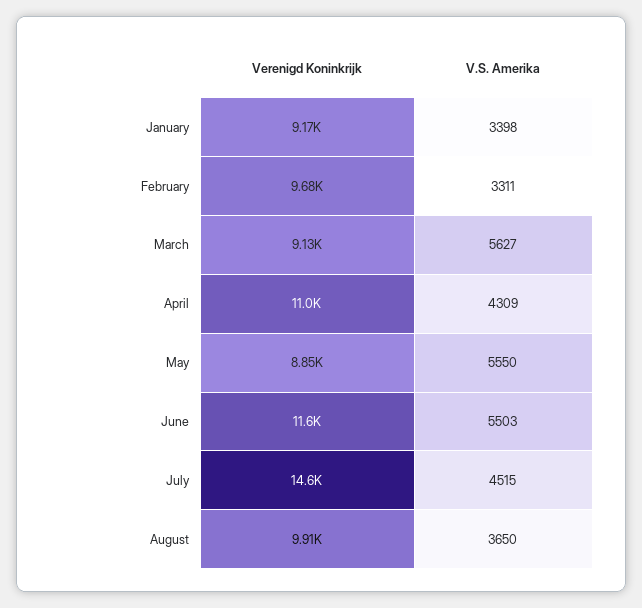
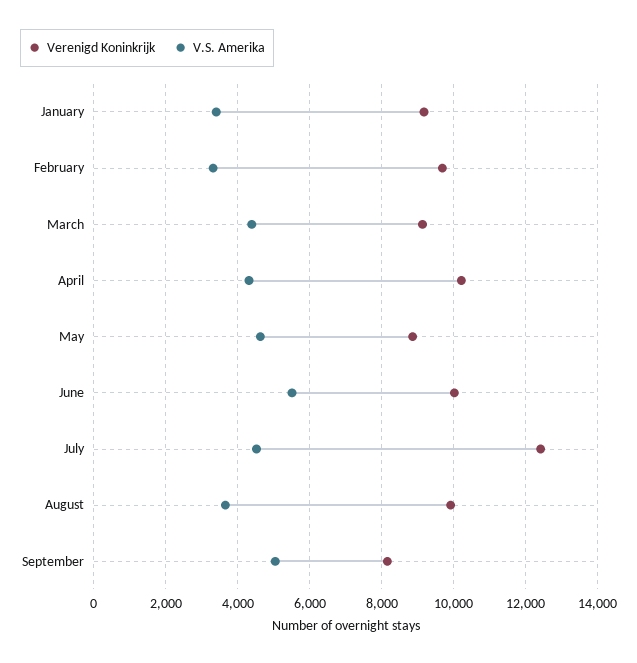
  {
    "Verenigd Koninkrijk": {
      "January": 9170,
      "February": 9680,
      "March": 9130,
-     "April": 11000,
+     "April": 10200,
      "May": 8850,
-     "June": 11600,
+     "June": 10000,
-     "July": 14600,
+     "July": 12400,
-     "August": 9910
+     "August": 9910,
+     "September": 8200
    },
    "V.S. Amerika": {
      "January": 3398,
      "February": 3311,
-     "March": 5627,
+     "March": 4400,
      "April": 4309,
-     "May": 5550,
+     "May": 4600,
      "June": 5503,
      "July": 4515,
-     "August": 3650
+     "August": 3650,
+     "September": 5000
    }
  }

